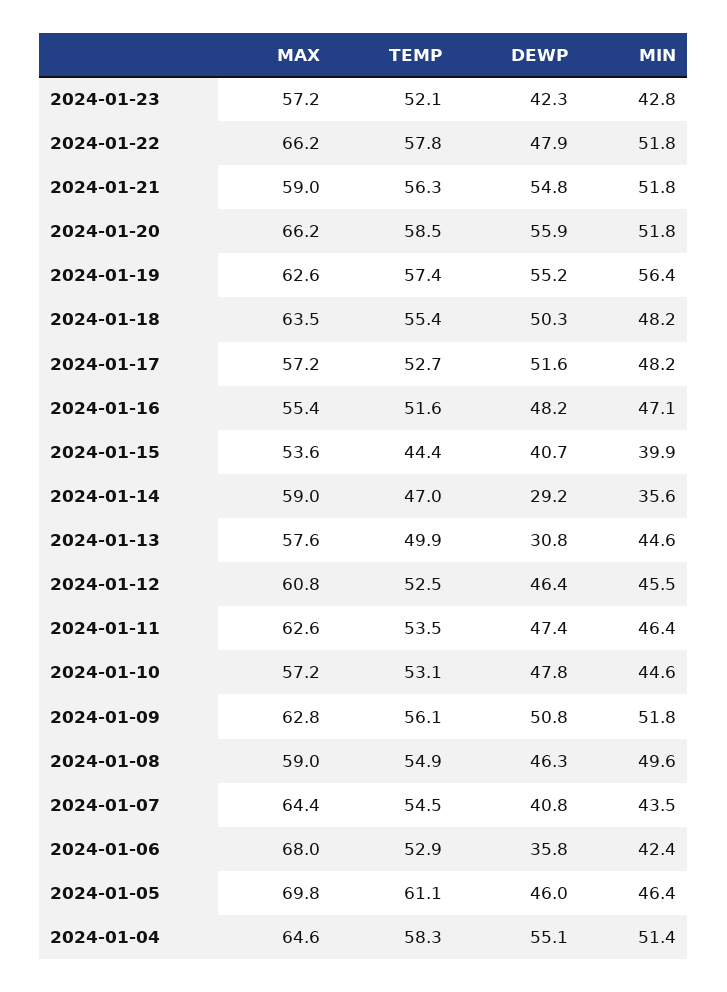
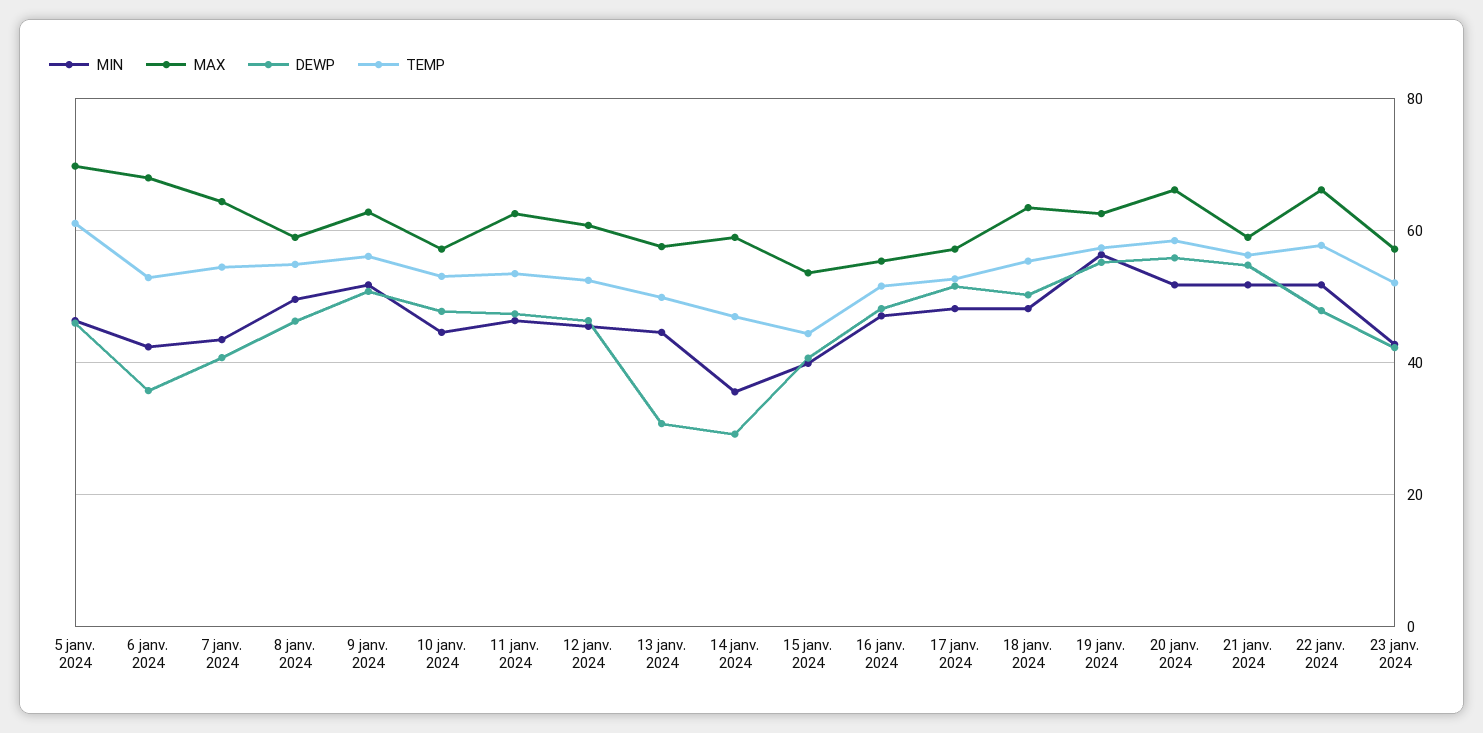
  {
    "MAX": {
      "2024-01-23": 57.2,
      "2024-01-22": 66.2,
      "2024-01-21": 59,
      "2024-01-20": 66.2,
      "2024-01-19": 62.6,
      "2024-01-18": 63.5,
      "2024-01-17": 57.2,
      "2024-01-16": 55.4,
      "2024-01-15": 53.6,
      "2024-01-14": 59,
      "2024-01-13": 57.6,
      "2024-01-12": 60.8,
      "2024-01-11": 62.6,
      "2024-01-10": 57.2,
      "2024-01-09": 62.8,
      "2024-01-08": 59,
      "2024-01-07": 64.4,
      "2024-01-06": 68,
-     "2024-01-05": 69.8,
+     "2024-01-05": 69.8
-     "2024-01-04": 64.6
    },
    "TEMP": {
      "2024-01-23": 52.1,
      "2024-01-22": 57.8,
      "2024-01-21": 56.3,
      "2024-01-20": 58.5,
      "2024-01-19": 57.4,
      "2024-01-18": 55.4,
      "2024-01-17": 52.7,
      "2024-01-16": 51.6,
      "2024-01-15": 44.4,
      "2024-01-14": 47,
      "2024-01-13": 49.9,
      "2024-01-12": 52.5,
      "2024-01-11": 53.5,
      "2024-01-10": 53.1,
      "2024-01-09": 56.1,
      "2024-01-08": 54.9,
      "2024-01-07": 54.5,
      "2024-01-06": 52.9,
-     "2024-01-05": 61.1,
+     "2024-01-05": 61.1
-     "2024-01-04": 58.3
    },
    "DEWP": {
      "2024-01-23": 42.3,
      "2024-01-22": 47.9,
      "2024-01-21": 54.8,
      "2024-01-20": 55.9,
      "2024-01-19": 55.2,
      "2024-01-18": 50.3,
      "2024-01-17": 51.6,
      "2024-01-16": 48.2,
      "2024-01-15": 40.7,
      "2024-01-14": 29.2,
      "2024-01-13": 30.8,
      "2024-01-12": 46.4,
      "2024-01-11": 47.4,
      "2024-01-10": 47.8,
      "2024-01-09": 50.8,
      "2024-01-08": 46.3,
      "2024-01-07": 40.8,
      "2024-01-06": 35.8,
-     "2024-01-05": 46,
+     "2024-01-05": 46
-     "2024-01-04": 55.1
    },
    "MIN": {
      "2024-01-23": 42.8,
      "2024-01-22": 51.8,
      "2024-01-21": 51.8,
      "2024-01-20": 51.8,
      "2024-01-19": 56.4,
      "2024-01-18": 48.2,
      "2024-01-17": 48.2,
      "2024-01-16": 47.1,
      "2024-01-15": 39.9,
      "2024-01-14": 35.6,
      "2024-01-13": 44.6,
      "2024-01-12": 45.5,
      "2024-01-11": 46.4,
      "2024-01-10": 44.6,
      "2024-01-09": 51.8,
      "2024-01-08": 49.6,
      "2024-01-07": 43.5,
      "2024-01-06": 42.4,
-     "2024-01-05": 46.4,
+     "2024-01-05": 46.4
-     "2024-01-04": 51.4
    }
  }

